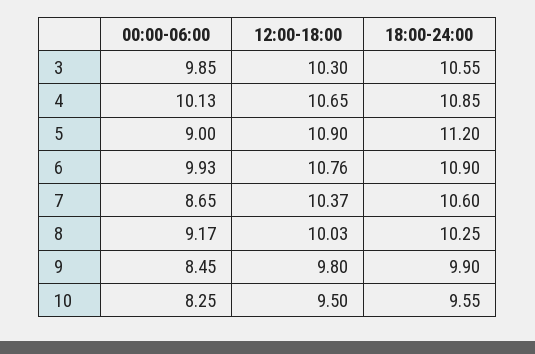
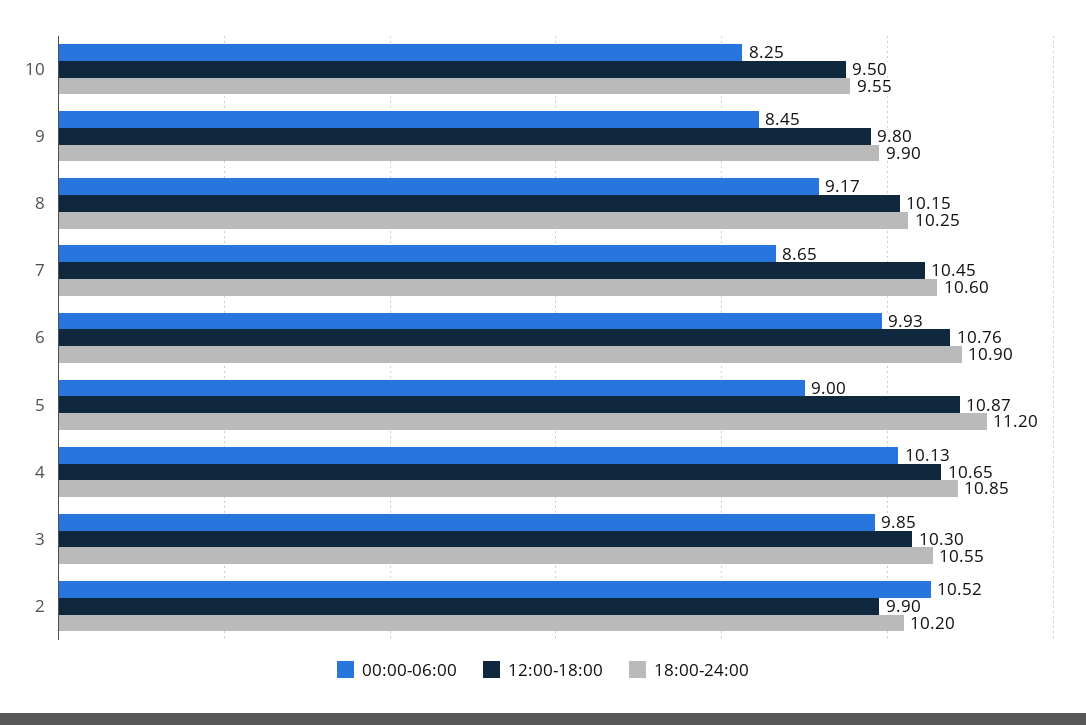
  {
    "00:00-06:00": {
      "3": 9.85,
      "4": 10.13,
      "5": 9,
      "6": 9.93,
      "7": 8.65,
      "8": 9.17,
      "9": 8.45,
-     "10": 8.25
+     "10": 8.25,
+     "2": 10.52
    },
    "12:00-18:00": {
      "3": 10.3,
      "4": 10.65,
-     "5": 10.9,
+     "5": 10.87,
      "6": 10.76,
-     "7": 10.37,
+     "7": 10.45,
-     "8": 10.03,
+     "8": 10.15,
      "9": 9.8,
-     "10": 9.5
+     "10": 9.5,
+     "2": 9.9
    },
    "18:00-24:00": {
      "3": 10.55,
      "4": 10.85,
      "5": 11.2,
      "6": 10.9,
      "7": 10.6,
      "8": 10.25,
      "9": 9.9,
-     "10": 9.55
+     "10": 9.55,
+     "2": 10.2
    }
  }

